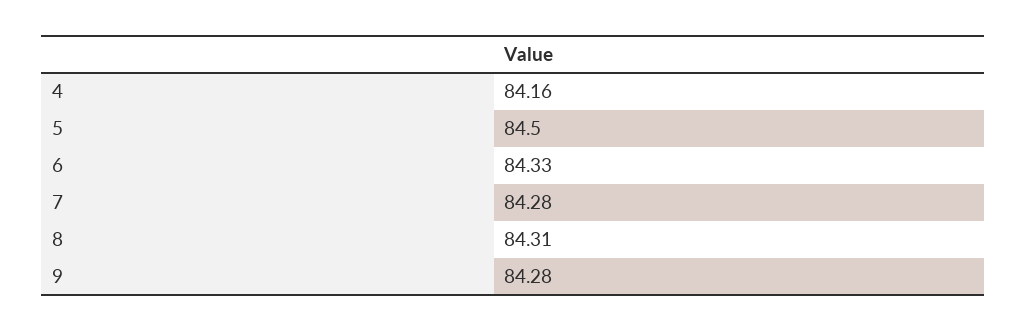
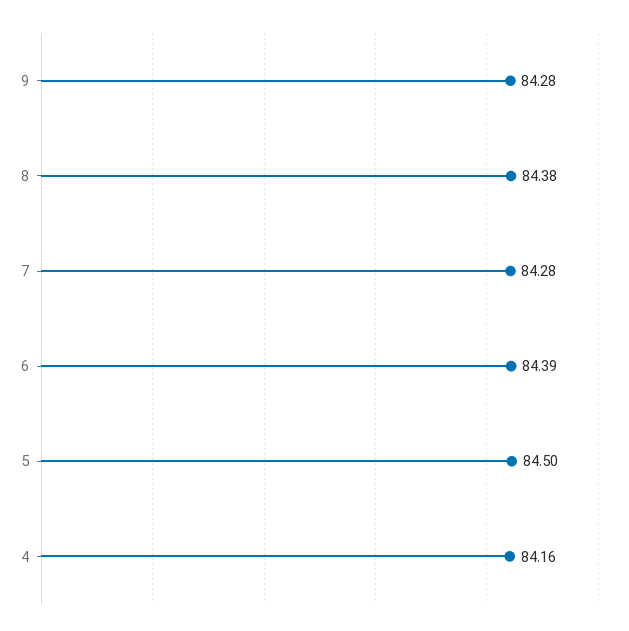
  {
    "4": 84.16,
    "5": 84.5,
-   "6": 84.33,
+   "6": 84.39,
    "7": 84.28,
-   "8": 84.31,
+   "8": 84.38,
    "9": 84.28
  }

